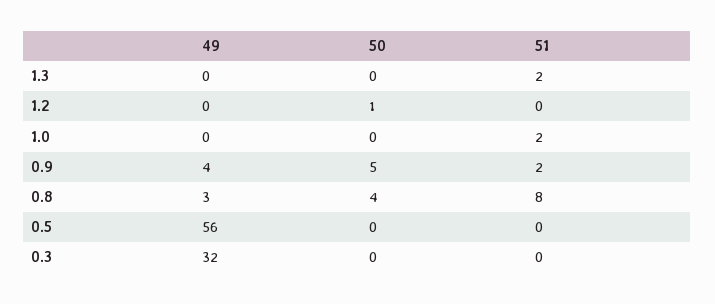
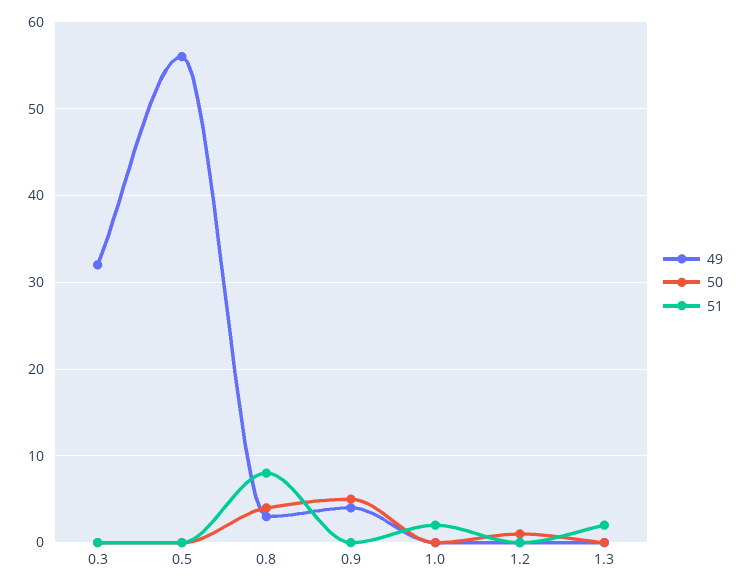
  {
    "49": {
      "1.3": 0,
      "1.2": 0,
      "1.0": 0,
      "0.9": 4,
      "0.8": 3,
      "0.5": 56,
      "0.3": 32
    },
    "50": {
      "1.3": 0,
      "1.2": 1,
      "1.0": 0,
      "0.9": 5,
      "0.8": 4,
      "0.5": 0,
      "0.3": 0
    },
    "51": {
      "1.3": 2,
      "1.2": 0,
      "1.0": 2,
-     "0.9": 2,
+     "0.9": 0,
      "0.8": 8,
      "0.5": 0,
      "0.3": 0
    }
  }

